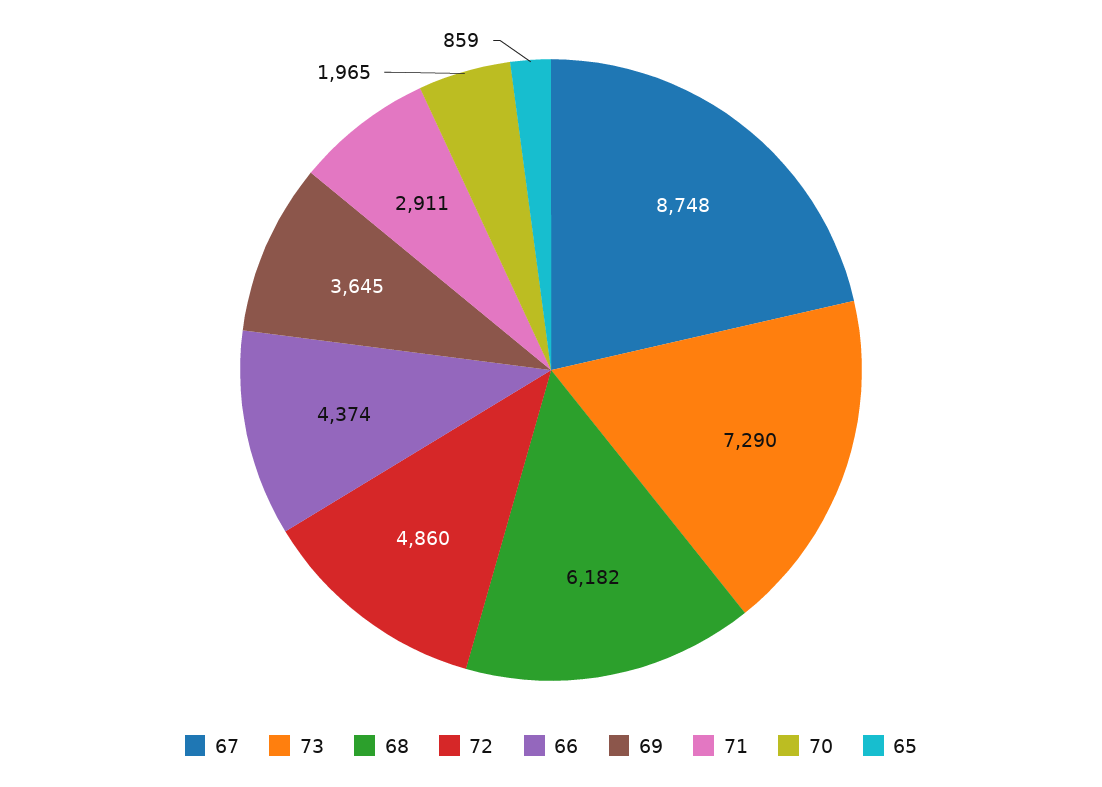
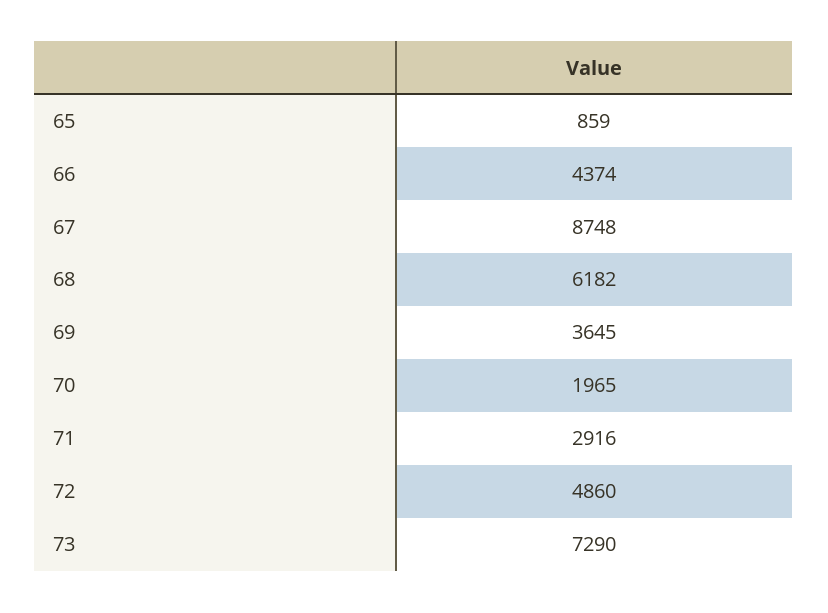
  {
    "67": 8748,
    "73": 7290,
    "68": 6182,
    "72": 4860,
    "66": 4374,
    "69": 3645,
-   "71": 2911,
+   "71": 2916,
    "70": 1965,
    "65": 859
  }

